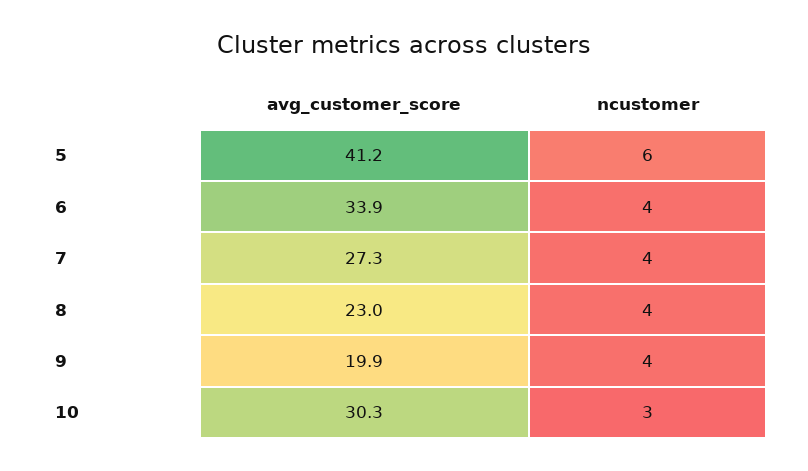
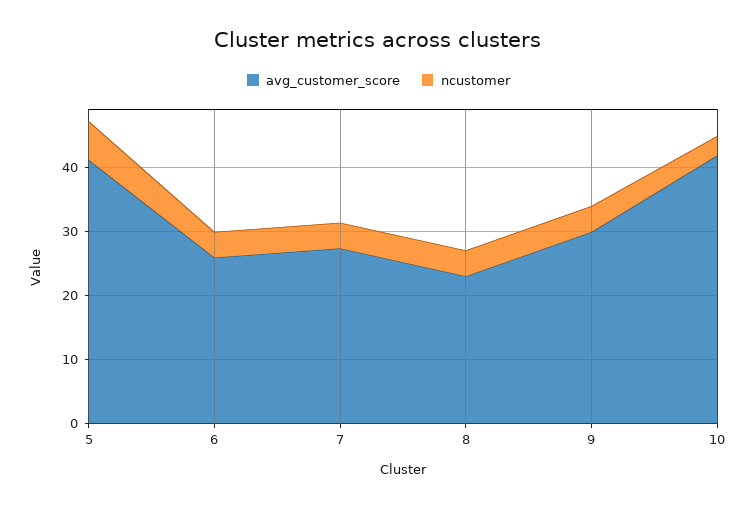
  {
    "avg_customer_score": {
      "5": 41.2,
-     "6": 33.9,
+     "6": 26,
      "7": 27.3,
      "8": 23,
-     "9": 19.9,
+     "9": 30,
-     "10": 30.3
+     "10": 42
    },
    "ncustomer": {
      "5": 6,
      "6": 4,
      "7": 4,
      "8": 4,
      "9": 4,
      "10": 3
    }
  }

